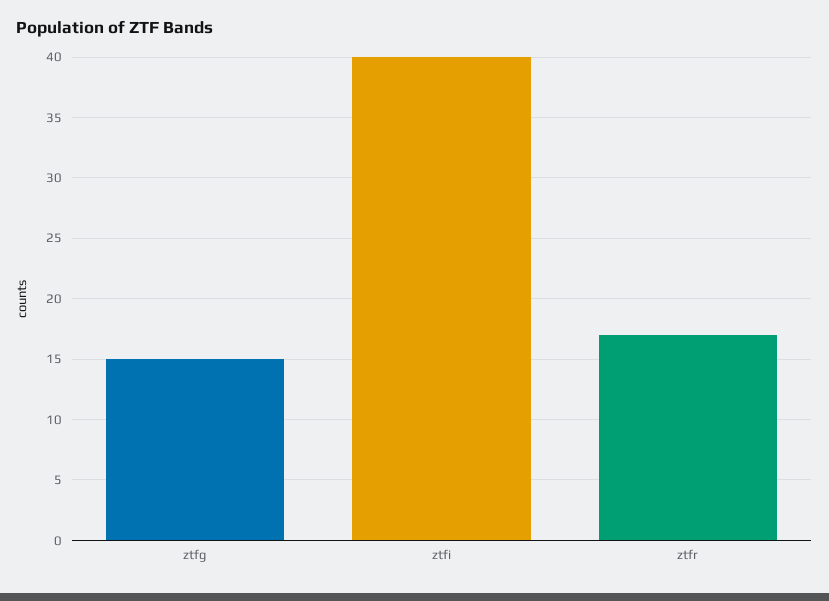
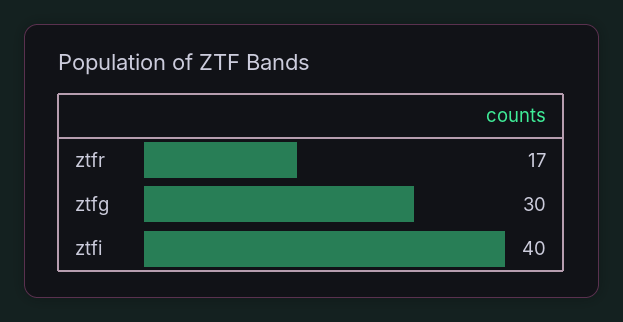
  {
-   "ztfg": 15,
+   "ztfg": 30,
    "ztfi": 40,
    "ztfr": 17
  }

